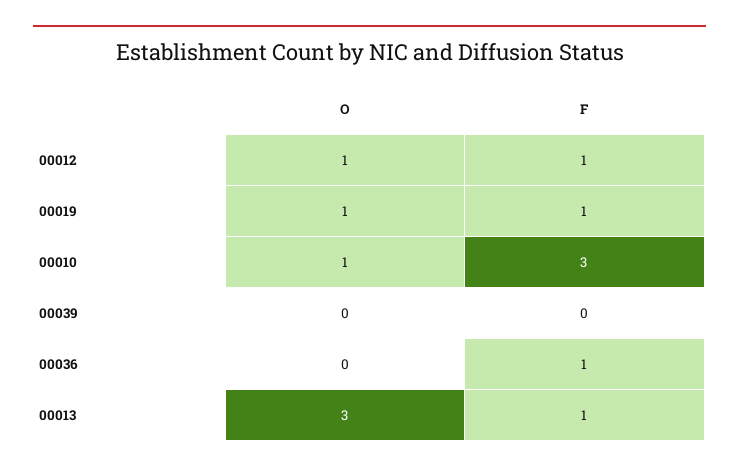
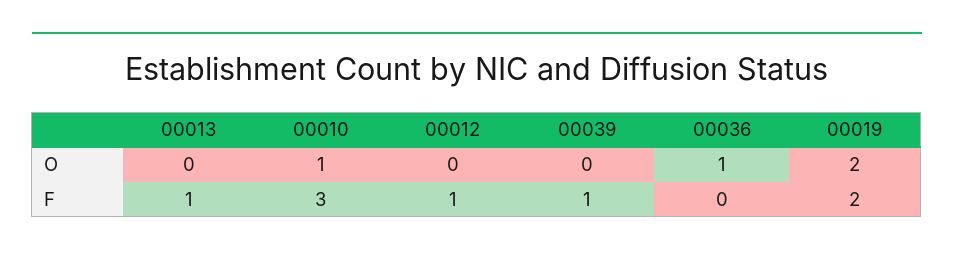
  {
    "O": {
-     "00012": 1,
+     "00012": 0,
-     "00019": 1,
+     "00019": 2,
      "00010": 1,
      "00039": 0,
-     "00036": 0,
+     "00036": 1,
-     "00013": 3
+     "00013": 0
    },
    "F": {
      "00012": 1,
-     "00019": 1,
+     "00019": 2,
      "00010": 3,
-     "00039": 0,
+     "00039": 1,
-     "00036": 1,
+     "00036": 0,
      "00013": 1
    }
  }

